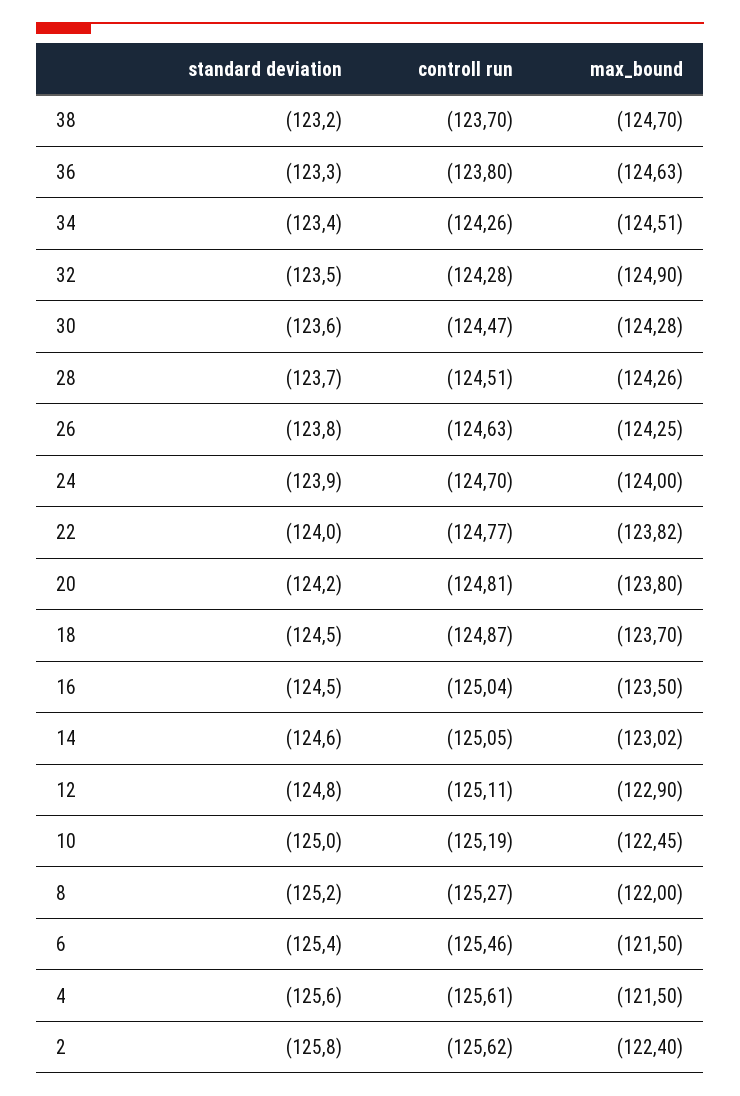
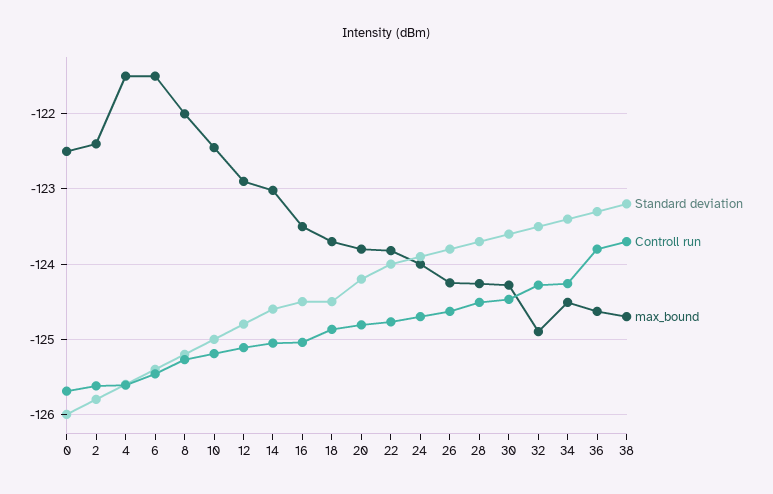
  {
    "standard deviation": {
      "38": -123.2,
      "36": -123.3,
      "34": -123.4,
      "32": -123.5,
      "30": -123.6,
      "28": -123.7,
      "26": -123.8,
      "24": -123.9,
      "22": -124,
      "20": -124.2,
      "18": -124.5,
      "16": -124.5,
      "14": -124.6,
      "12": -124.8,
      "10": -125,
      "8": -125.2,
      "6": -125.4,
      "4": -125.6,
-     "2": -125.8
+     "2": -125.8,
+     "0": -126
    },
    "controll run": {
      "38": -123.7,
      "36": -123.8,
      "34": -124.26,
      "32": -124.28,
      "30": -124.47,
      "28": -124.51,
      "26": -124.63,
      "24": -124.7,
      "22": -124.77,
      "20": -124.81,
      "18": -124.87,
      "16": -125.04,
      "14": -125.05,
      "12": -125.11,
      "10": -125.19,
      "8": -125.27,
      "6": -125.46,
      "4": -125.61,
-     "2": -125.62
+     "2": -125.62,
+     "0": -125.7
    },
    "max_bound": {
      "38": -124.7,
      "36": -124.63,
      "34": -124.51,
      "32": -124.9,
      "30": -124.28,
      "28": -124.26,
      "26": -124.25,
      "24": -124,
      "22": -123.82,
      "20": -123.8,
      "18": -123.7,
      "16": -123.5,
      "14": -123.02,
      "12": -122.9,
      "10": -122.45,
      "8": -122,
      "6": -121.5,
      "4": -121.5,
-     "2": -122.4
+     "2": -122.4,
+     "0": -122.5
    }
  }

